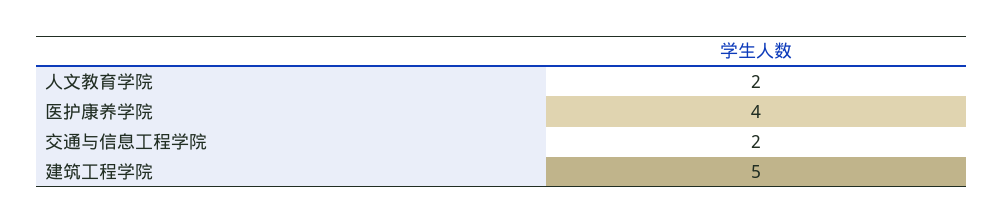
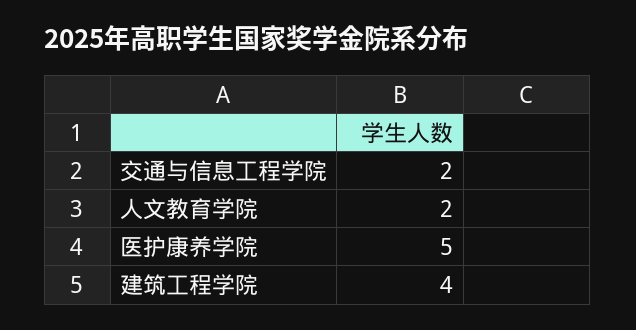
  {
    "人文教育学院": 2,
-   "医护康养学院": 4,
+   "医护康养学院": 5,
    "交通与信息工程学院": 2,
-   "建筑工程学院": 5
+   "建筑工程学院": 4
  }

